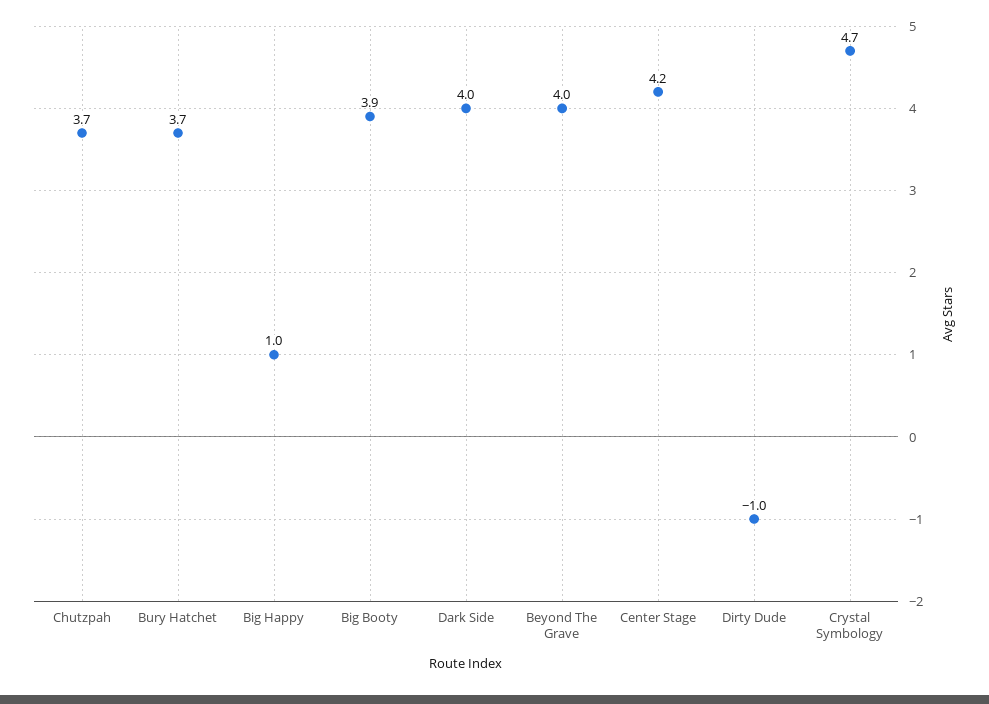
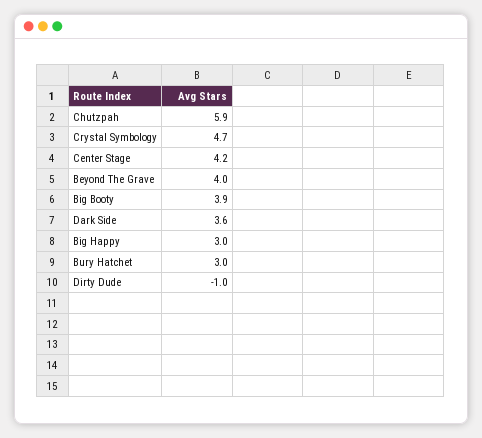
  {
-   "Chutzpah": 3.7,
+   "Chutzpah": 5.9,
-   "Bury Hatchet": 3.7,
+   "Bury Hatchet": 3,
-   "Big Happy": 1,
+   "Big Happy": 3,
    "Big Booty": 3.9,
-   "Dark Side": 4,
+   "Dark Side": 3.6,
    "Beyond The Grave": 4,
    "Center Stage": 4.2,
    "Dirty Dude": -1,
    "Crystal Symbology": 4.7
  }

